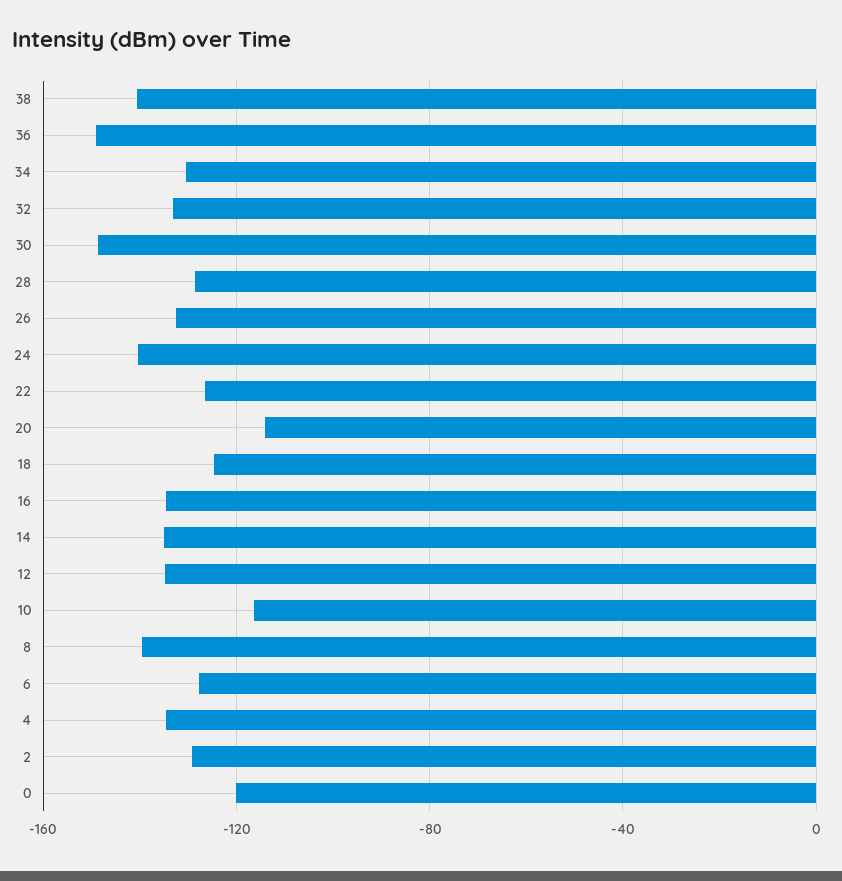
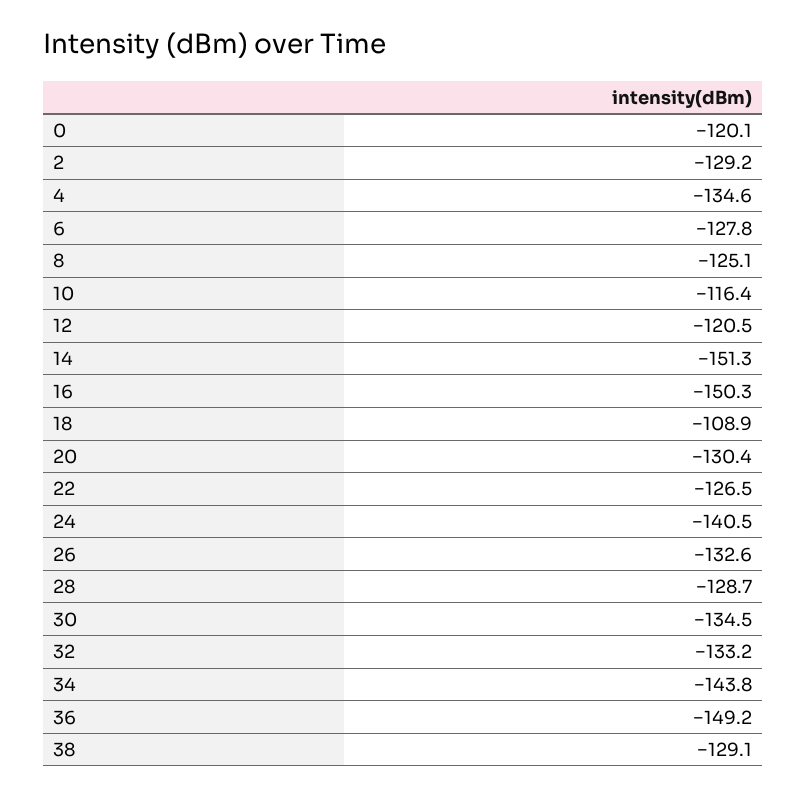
  {
-   "38": -140,
+   "38": -129.1,
    "36": -149.2,
-   "34": -130,
+   "34": -143.8,
    "32": -133.2,
-   "30": -150,
+   "30": -134.5,
    "28": -128.7,
    "26": -132.6,
    "24": -140.5,
    "22": -126.5,
-   "20": -115,
+   "20": -130.4,
-   "18": -125,
+   "18": -108.9,
-   "16": -135,
+   "16": -150.3,
-   "14": -135,
+   "14": -151.3,
-   "12": -135,
+   "12": -120.5,
    "10": -116.4,
-   "8": -140,
+   "8": -125.1,
    "6": -127.8,
    "4": -134.6,
    "2": -129.2,
    "0": -120.1
  }

